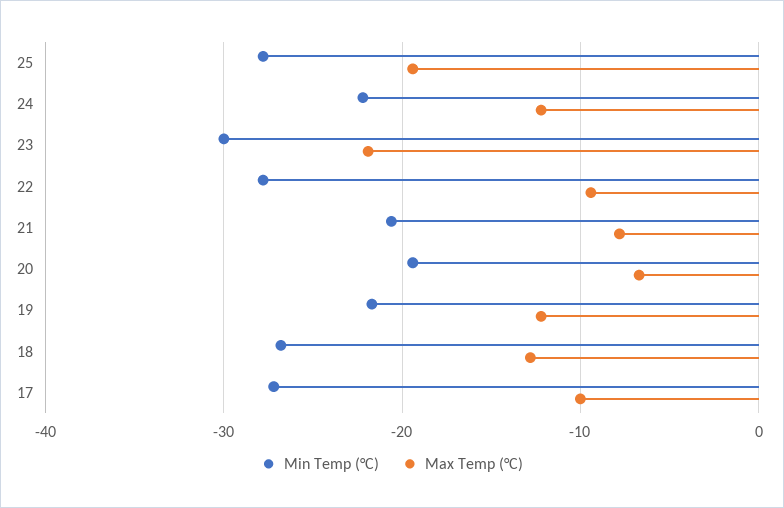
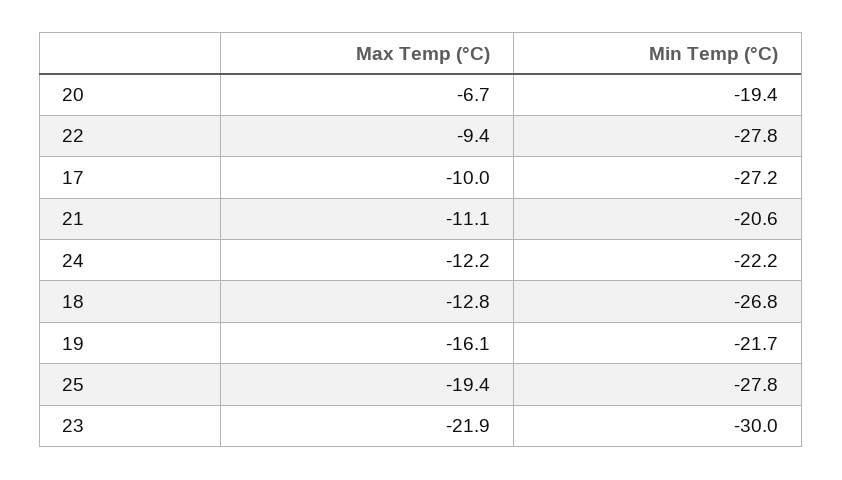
  {
    "Min Temp (°C)": {
      "25": -27.8,
      "24": -22.2,
      "23": -30,
      "22": -27.8,
      "21": -20.6,
      "20": -19.4,
      "19": -21.7,
      "18": -26.8,
      "17": -27.2
    },
    "Max Temp (°C)": {
      "25": -19.4,
      "24": -12.2,
      "23": -21.9,
      "22": -9.4,
-     "21": -8,
+     "21": -11.1,
      "20": -6.7,
-     "19": -12,
+     "19": -16.1,
      "18": -12.8,
      "17": -10
    }
  }

